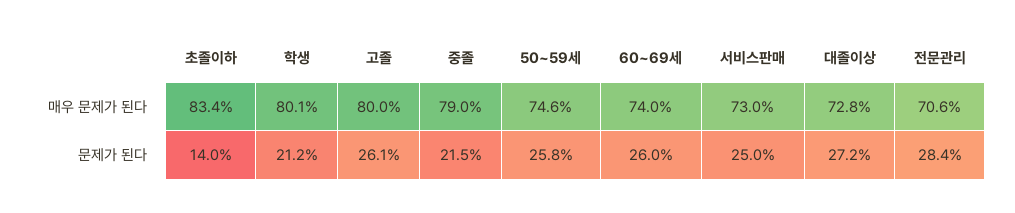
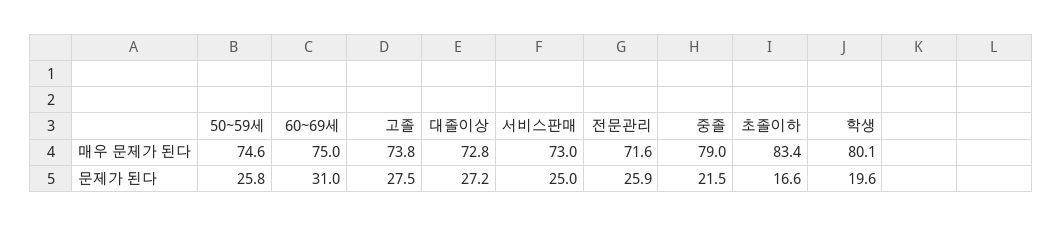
  {
    "초졸이하": {
      "매우 문제가 된다": 83.4,
-     "문제가 된다": 14
+     "문제가 된다": 16.6
    },
    "학생": {
      "매우 문제가 된다": 80.1,
-     "문제가 된다": 21.2
+     "문제가 된다": 19.6
    },
    "고졸": {
-     "매우 문제가 된다": 80,
+     "매우 문제가 된다": 73.8,
-     "문제가 된다": 26.1
+     "문제가 된다": 27.5
    },
    "중졸": {
      "매우 문제가 된다": 79,
      "문제가 된다": 21.5
    },
    "50~59세": {
      "매우 문제가 된다": 74.6,
      "문제가 된다": 25.8
    },
    "60~69세": {
-     "매우 문제가 된다": 74,
+     "매우 문제가 된다": 75,
-     "문제가 된다": 26
+     "문제가 된다": 31
    },
    "서비스판매": {
      "매우 문제가 된다": 73,
      "문제가 된다": 25
    },
    "대졸이상": {
      "매우 문제가 된다": 72.8,
      "문제가 된다": 27.2
    },
    "전문관리": {
-     "매우 문제가 된다": 70.6,
+     "매우 문제가 된다": 71.6,
-     "문제가 된다": 28.4
+     "문제가 된다": 25.9
    }
  }

